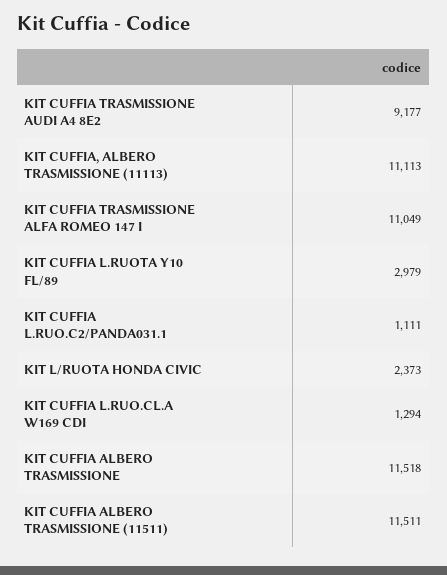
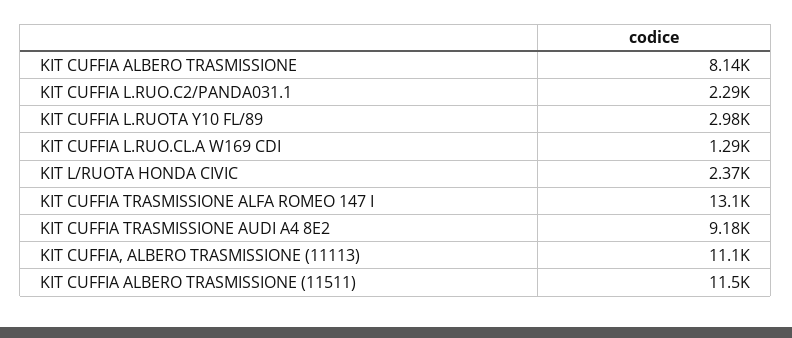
  {
    "KIT CUFFIA TRASMISSIONE AUDI A4 8E2": 9177,
    "KIT CUFFIA, ALBERO TRASMISSIONE (11113)": 11113,
-   "KIT CUFFIA TRASMISSIONE ALFA ROMEO 147 I": 11049,
+   "KIT CUFFIA TRASMISSIONE ALFA ROMEO 147 I": 13100,
    "KIT CUFFIA L.RUOTA Y10 FL/89": 2979,
-   "KIT CUFFIA L.RUO.C2/PANDA031.1": 1111,
+   "KIT CUFFIA L.RUO.C2/PANDA031.1": 2290,
    "KIT L/RUOTA HONDA CIVIC": 2373,
    "KIT CUFFIA L.RUO.CL.A W169 CDI": 1294,
-   "KIT CUFFIA ALBERO TRASMISSIONE": 11518,
+   "KIT CUFFIA ALBERO TRASMISSIONE": 8140,
    "KIT CUFFIA ALBERO TRASMISSIONE (11511)": 11511
  }

